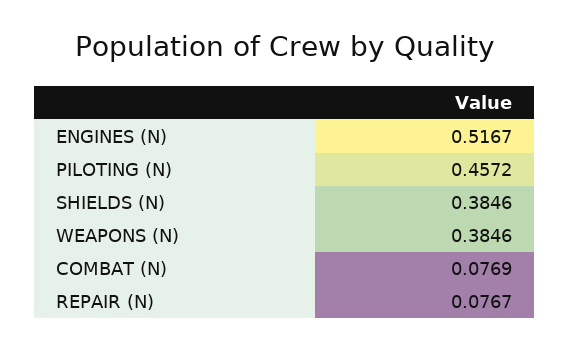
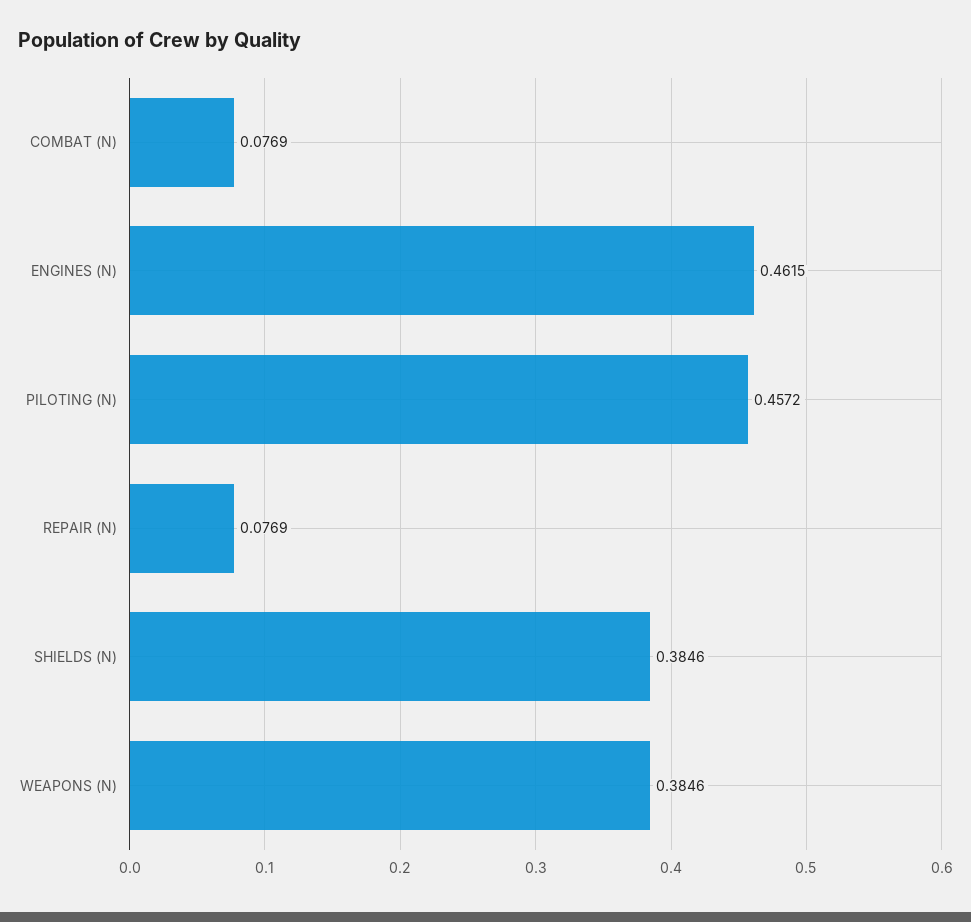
  {
-   "ENGINES (N)": 0.5167,
+   "ENGINES (N)": 0.4615,
    "PILOTING (N)": 0.4572,
    "SHIELDS (N)": 0.3846,
    "WEAPONS (N)": 0.3846,
    "COMBAT (N)": 0.0769,
-   "REPAIR (N)": 0.0767
+   "REPAIR (N)": 0.0769
  }

